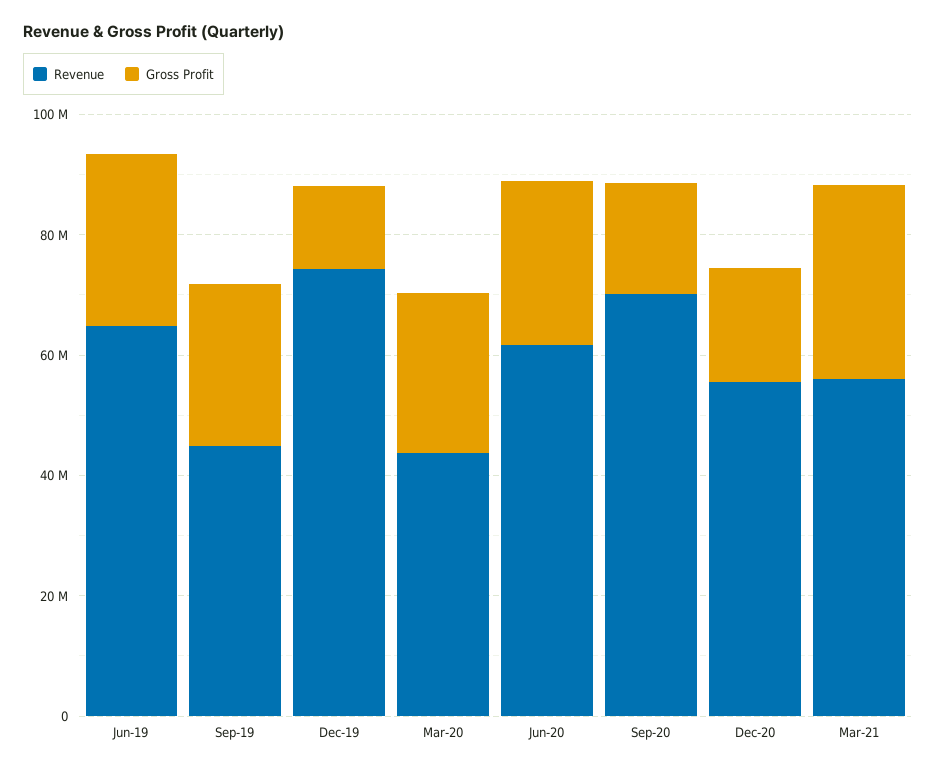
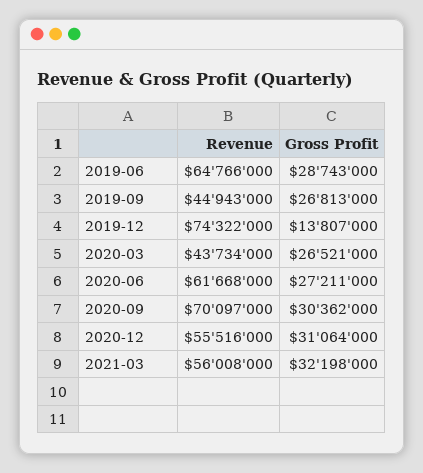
  {
    "Revenue": {
      "Jun-19": 64766000,
      "Sep-19": 44943000,
      "Dec-19": 74322000,
      "Mar-20": 43734000,
      "Jun-20": 61668000,
      "Sep-20": 70097000,
      "Dec-20": 55516000,
      "Mar-21": 56008000
    },
    "Gross Profit": {
      "Jun-19": 28743000,
      "Sep-19": 26813000,
      "Dec-19": 13807000,
      "Mar-20": 26521000,
      "Jun-20": 27211000,
-     "Sep-20": 20000000,
+     "Sep-20": 30362000,
-     "Dec-20": 20000000,
+     "Dec-20": 31064000,
      "Mar-21": 32198000
    }
  }

